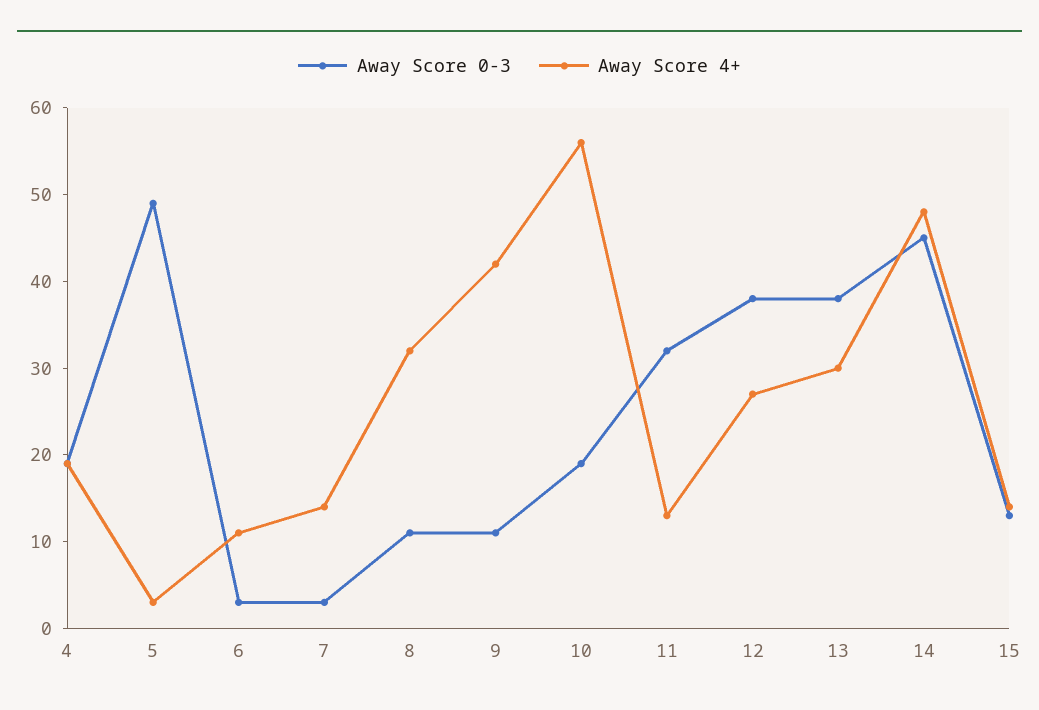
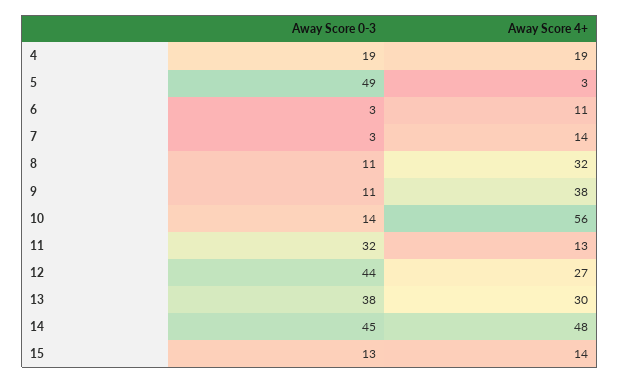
  {
    "Away Score 0-3": {
      "4": 19,
      "5": 49,
      "6": 3,
      "7": 3,
      "8": 11,
      "9": 11,
-     "10": 19,
+     "10": 14,
      "11": 32,
-     "12": 38,
+     "12": 44,
      "13": 38,
      "14": 45,
      "15": 13
    },
    "Away Score 4+": {
      "4": 19,
      "5": 3,
      "6": 11,
      "7": 14,
      "8": 32,
-     "9": 42,
+     "9": 38,
      "10": 56,
      "11": 13,
      "12": 27,
      "13": 30,
      "14": 48,
      "15": 14
    }
  }

